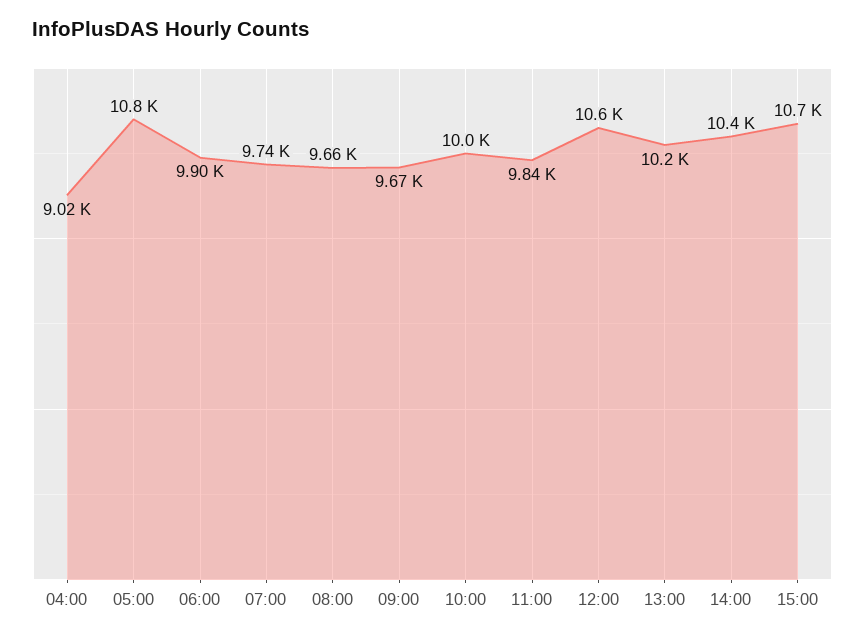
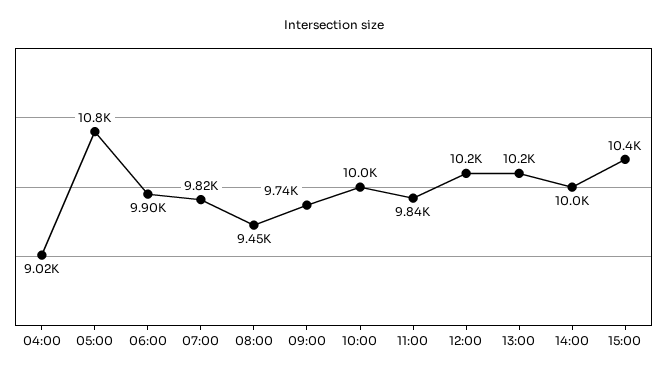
  {
    "04:00": 9020,
    "05:00": 10800,
    "06:00": 9900,
-   "07:00": 9740,
+   "07:00": 9820,
-   "08:00": 9660,
+   "08:00": 9450,
-   "09:00": 9670,
+   "09:00": 9740,
    "10:00": 10000,
    "11:00": 9840,
-   "12:00": 10600,
+   "12:00": 10200,
    "13:00": 10200,
-   "14:00": 10400,
+   "14:00": 10000,
-   "15:00": 10700
+   "15:00": 10400
  }

